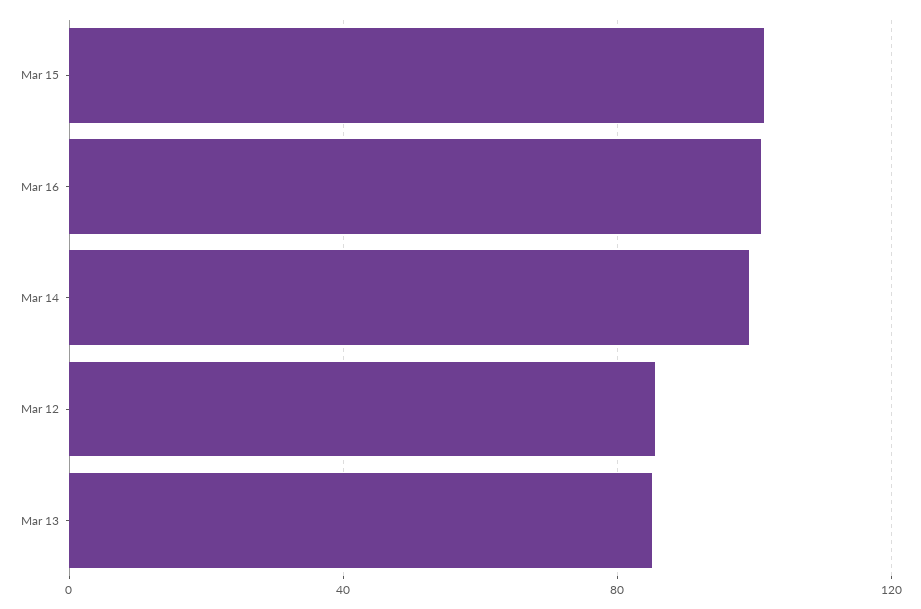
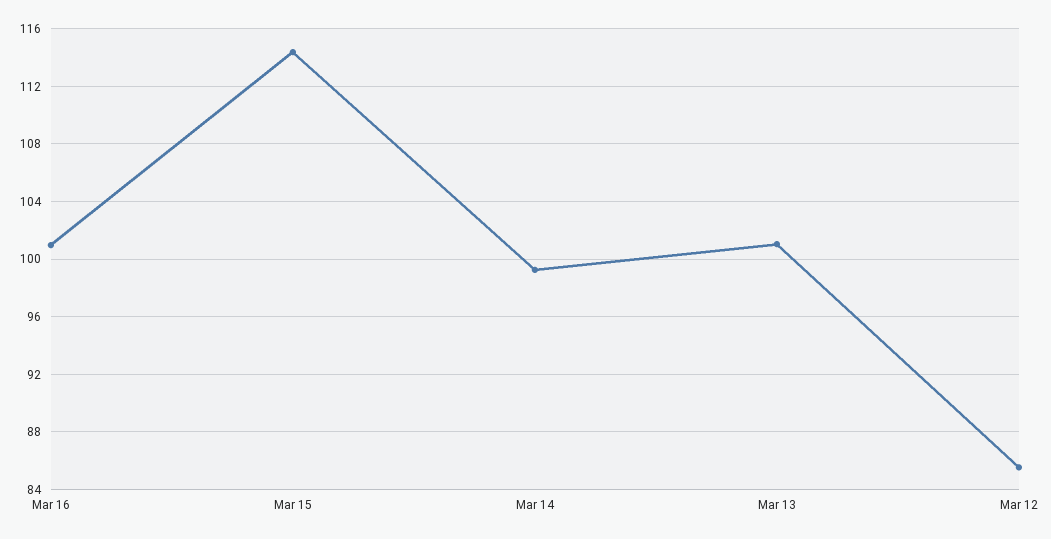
  {
-   "Mar 15": 100,
+   "Mar 15": 114.5,
    "Mar 16": 101,
    "Mar 14": 99.5,
    "Mar 12": 85.5,
-   "Mar 13": 85
+   "Mar 13": 101
  }

